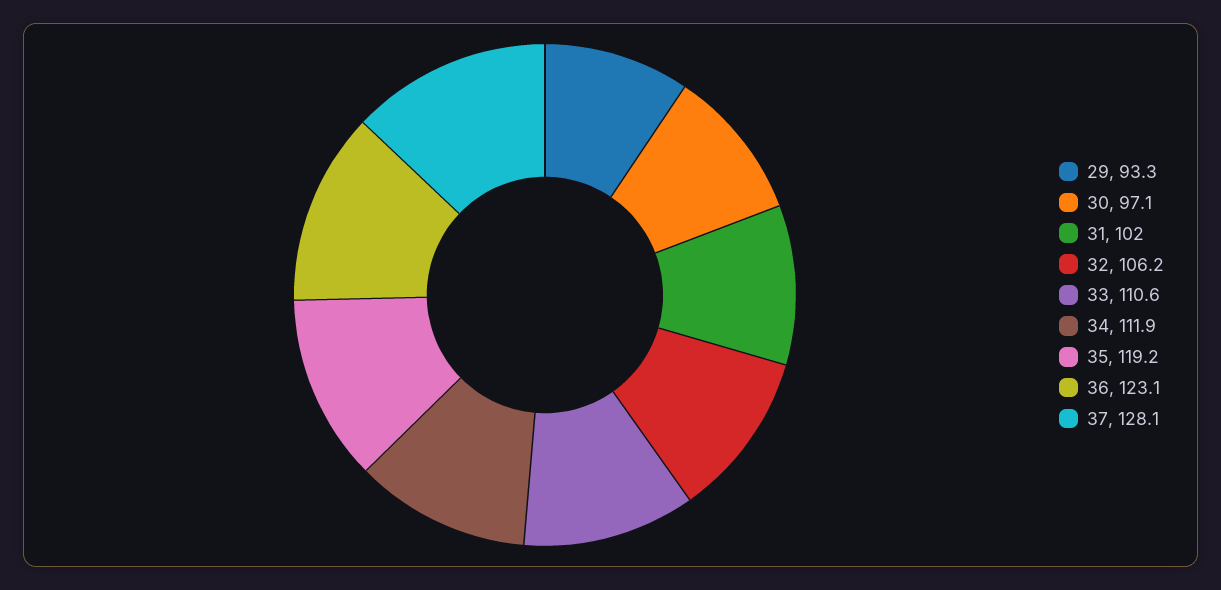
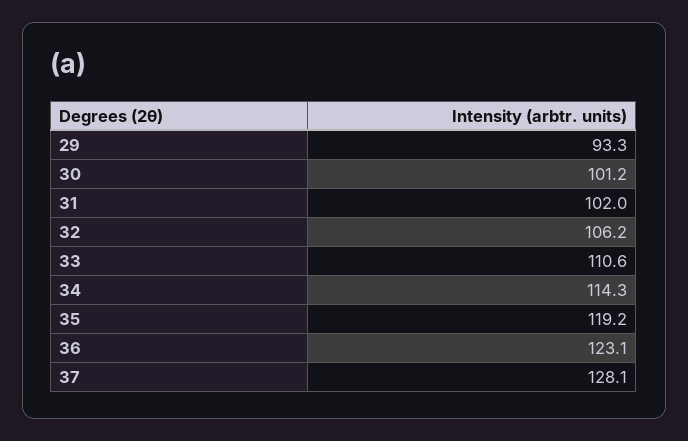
  {
    "29": 93.3,
-   "30": 97.1,
+   "30": 101.2,
    "31": 102,
    "32": 106.2,
    "33": 110.6,
-   "34": 111.9,
+   "34": 114.3,
    "35": 119.2,
    "36": 123.1,
    "37": 128.1
  }

